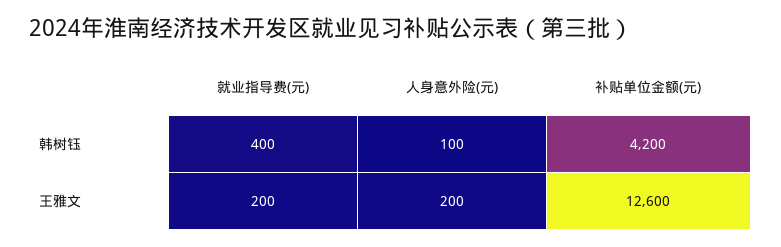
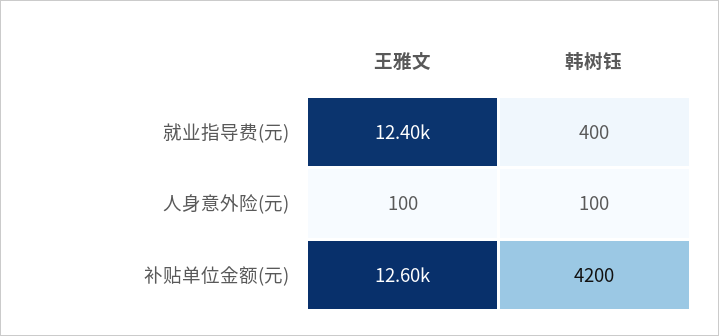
  {
    "就业指导费(元)": {
      "韩树钰": 400,
-     "王雅文": 200
+     "王雅文": 12400
    },
    "人身意外险(元)": {
      "韩树钰": 100,
-     "王雅文": 200
+     "王雅文": 100
    },
    "补贴单位金额(元)": {
      "韩树钰": 4200,
      "王雅文": 12600
    }
  }

